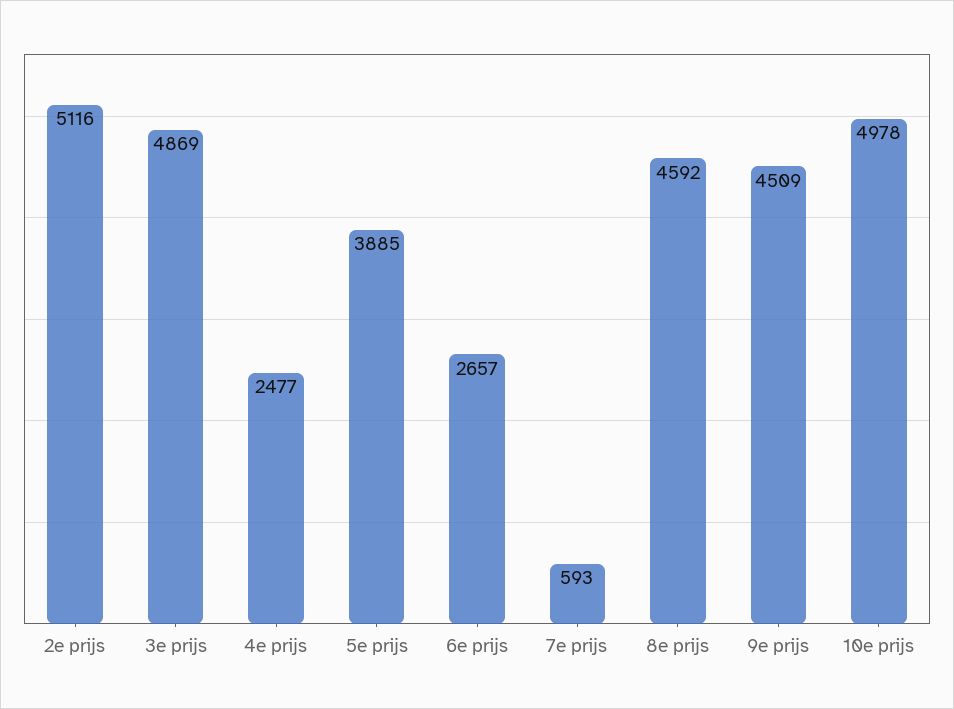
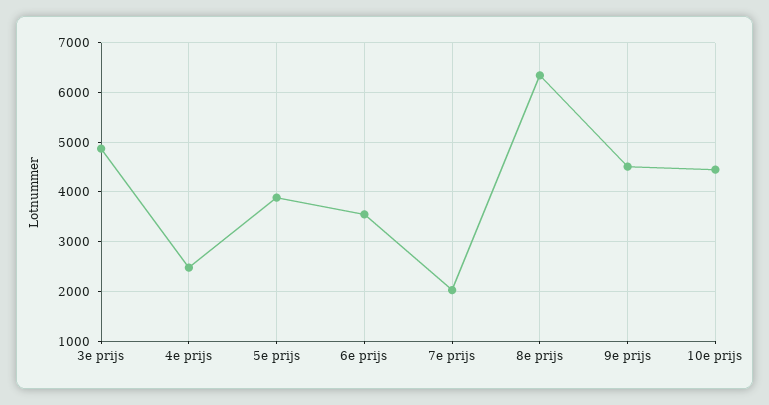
  {
-   "2e prijs": 5116,
    "3e prijs": 4869,
    "4e prijs": 2477,
    "5e prijs": 3885,
-   "6e prijs": 2657,
+   "6e prijs": 3600,
-   "7e prijs": 593,
+   "7e prijs": 2000,
-   "8e prijs": 4592,
+   "8e prijs": 6400,
    "9e prijs": 4509,
-   "10e prijs": 4978
+   "10e prijs": 4400
  }

